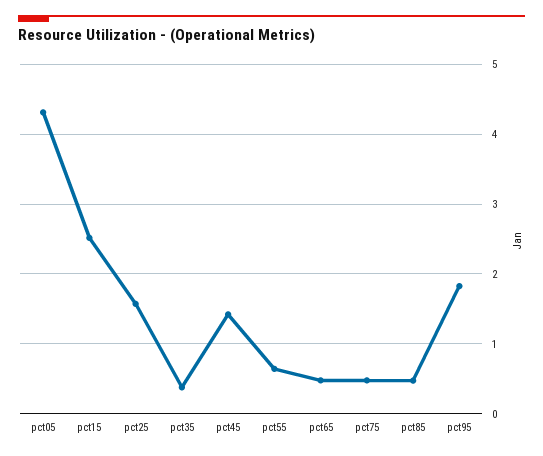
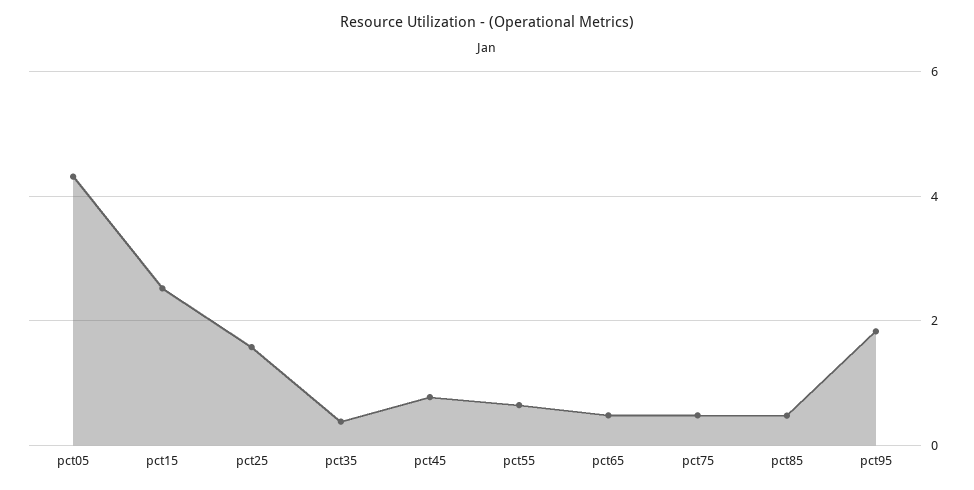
  {
    "pct05": 4.3,
    "pct15": 2.5,
    "pct25": 1.6,
    "pct35": 0.4,
-   "pct45": 1.4,
+   "pct45": 0.8,
    "pct55": 0.6,
    "pct65": 0.5,
    "pct75": 0.5,
    "pct85": 0.5,
    "pct95": 1.8
  }

